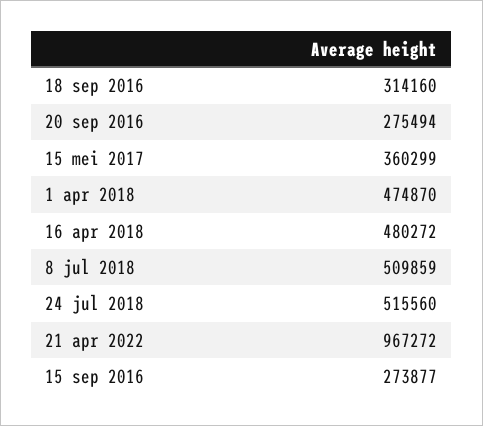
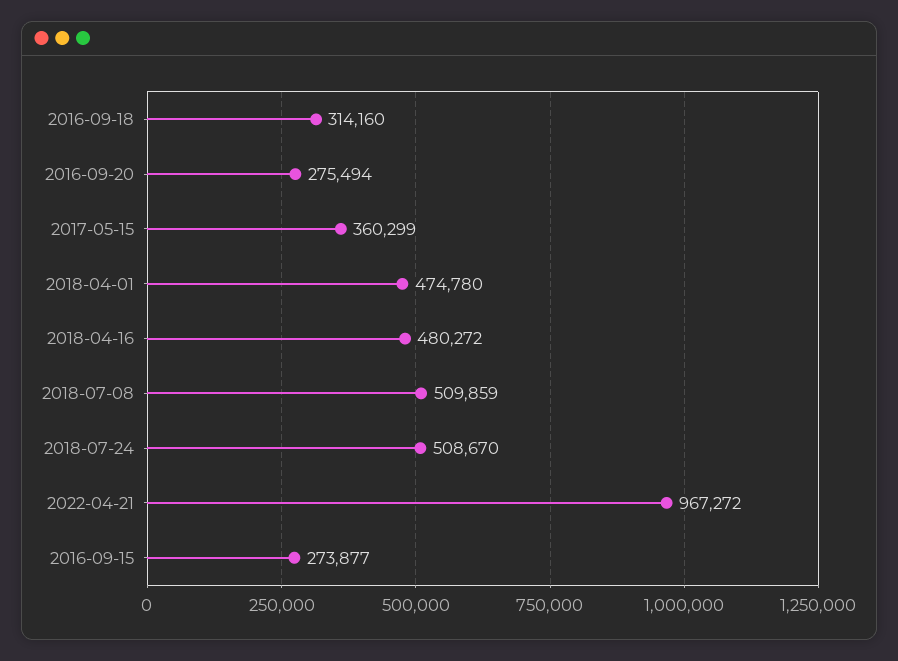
  {
    "18 sep 2016": 314160,
    "20 sep 2016": 275494,
    "15 mei 2017": 360299,
-   "1 apr 2018": 474870,
+   "1 apr 2018": 474780,
    "16 apr 2018": 480272,
    "8 jul 2018": 509859,
-   "24 jul 2018": 515560,
+   "24 jul 2018": 508670,
    "21 apr 2022": 967272,
    "15 sep 2016": 273877
  }

